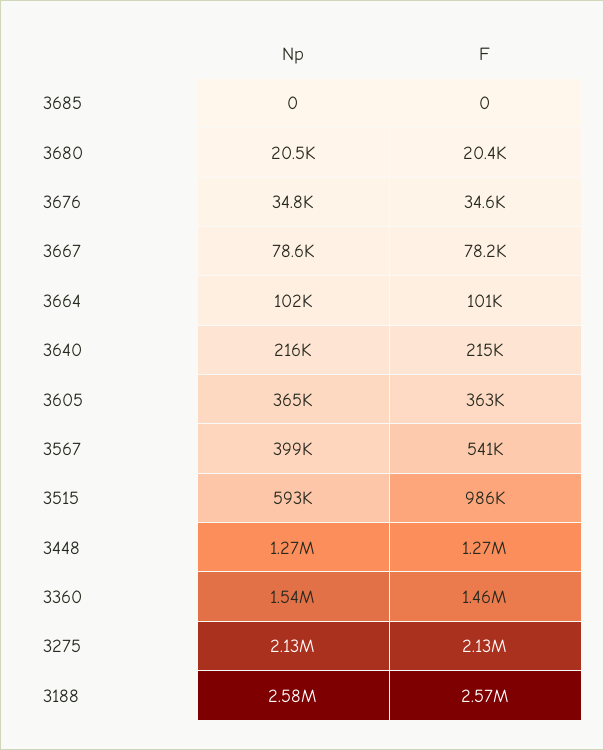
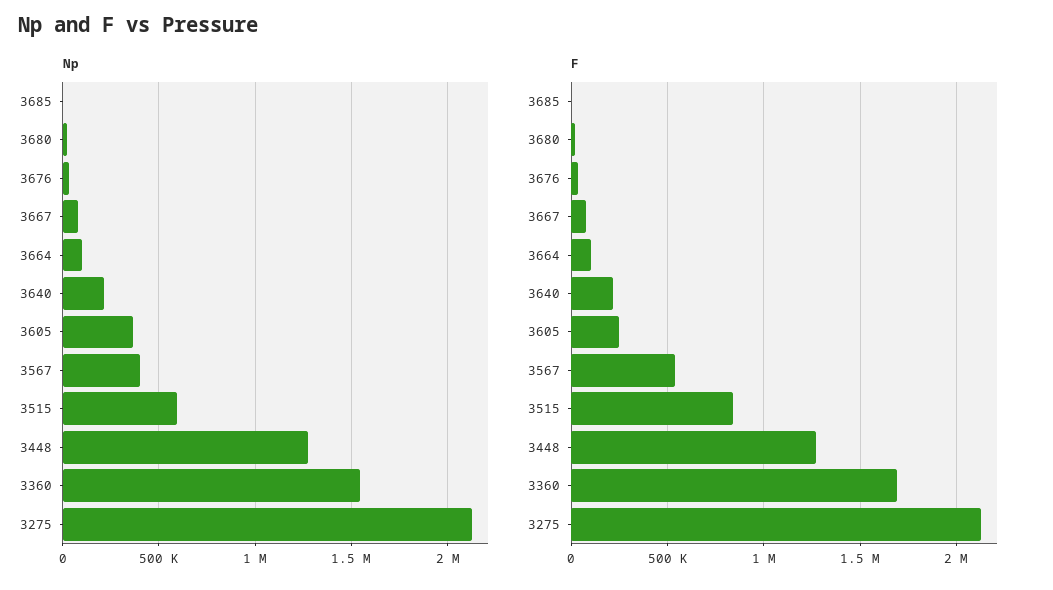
  {
    "Np": {
      "3685": 0,
      "3680": 20500,
      "3676": 34800,
      "3667": 78600,
      "3664": 102000,
      "3640": 216000,
      "3605": 365000,
      "3567": 399000,
      "3515": 593000,
      "3448": 1270000,
      "3360": 1540000,
-     "3275": 2130000,
+     "3275": 2130000
-     "3188": 2580000
    },
    "F": {
      "3685": 0,
      "3680": 20400,
      "3676": 34600,
      "3667": 78200,
      "3664": 101000,
      "3640": 215000,
-     "3605": 363000,
+     "3605": 250000,
      "3567": 541000,
-     "3515": 986000,
+     "3515": 850000,
      "3448": 1270000,
-     "3360": 1460000,
+     "3360": 1700000,
-     "3275": 2130000,
+     "3275": 2130000
-     "3188": 2570000
    }
  }

